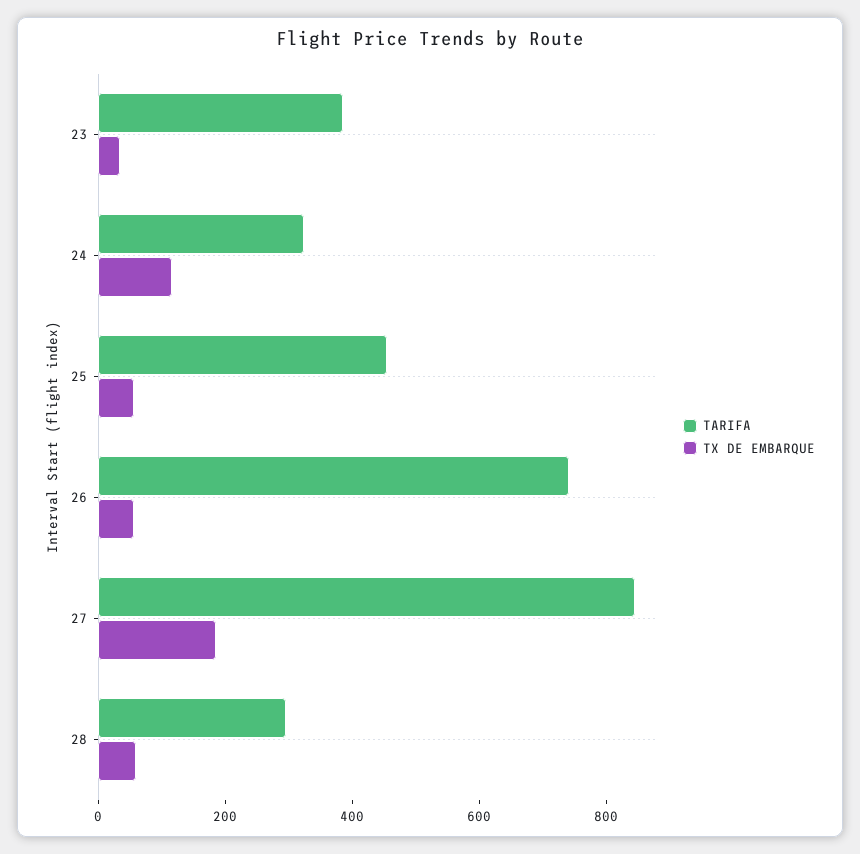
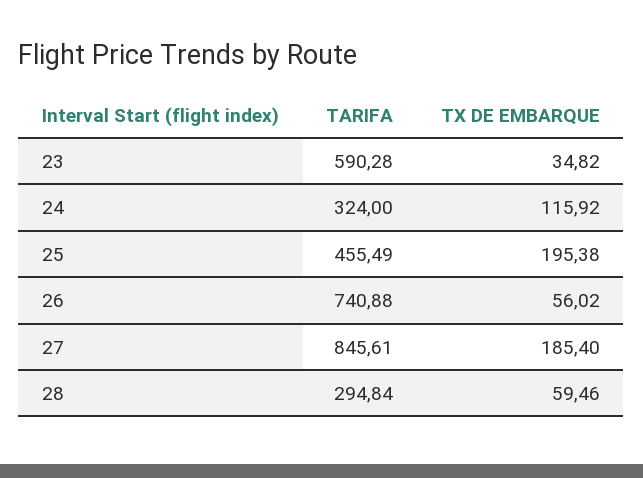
  {
    "TARIFA": {
-     "23": 400,
+     "23": 590.28,
      "24": 324,
      "25": 455.49,
      "26": 740.88,
      "27": 845.61,
      "28": 294.84
    },
    "TX DE EMBARQUE": {
      "23": 34.82,
      "24": 115.92,
-     "25": 50,
+     "25": 195.38,
      "26": 56.02,
      "27": 185.4,
      "28": 59.46
    }
  }

